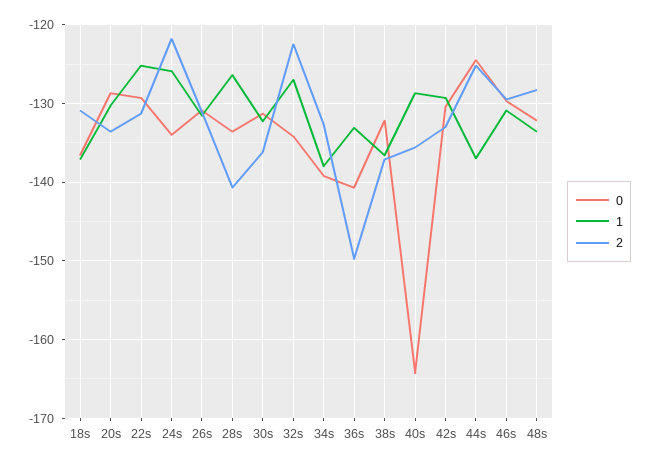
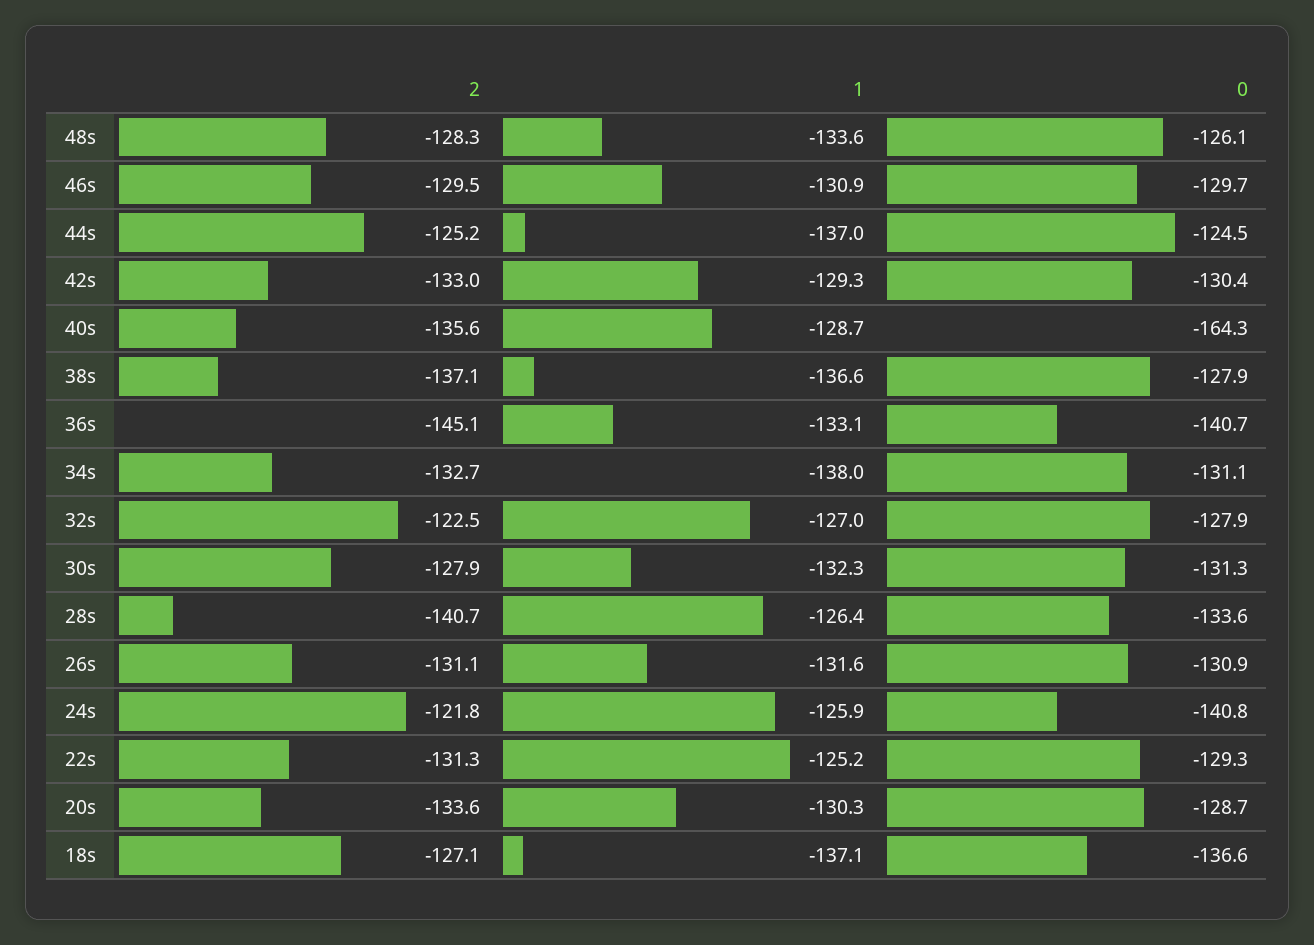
  {
    "0": {
      "18s": -136.6,
      "20s": -128.7,
      "22s": -129.3,
-     "24s": -134,
+     "24s": -140.8,
      "26s": -130.9,
      "28s": -133.6,
      "30s": -131.3,
-     "32s": -134,
+     "32s": -127.9,
-     "34s": -139,
+     "34s": -131.1,
      "36s": -140.7,
-     "38s": -132,
+     "38s": -127.9,
      "40s": -164.3,
      "42s": -130.4,
      "44s": -124.5,
      "46s": -129.7,
-     "48s": -132
+     "48s": -126.1
    },
    "1": {
      "18s": -137.1,
      "20s": -130.3,
      "22s": -125.2,
      "24s": -125.9,
      "26s": -131.6,
      "28s": -126.4,
      "30s": -132.3,
      "32s": -127,
      "34s": -138,
      "36s": -133.1,
      "38s": -136.6,
      "40s": -128.7,
      "42s": -129.3,
      "44s": -137,
      "46s": -130.9,
      "48s": -133.6
    },
    "2": {
-     "18s": -131,
+     "18s": -127.1,
      "20s": -133.6,
      "22s": -131.3,
      "24s": -121.8,
      "26s": -131.1,
      "28s": -140.7,
-     "30s": -136,
+     "30s": -127.9,
      "32s": -122.5,
      "34s": -132.7,
-     "36s": -150,
+     "36s": -145.1,
      "38s": -137.1,
      "40s": -135.6,
      "42s": -133,
      "44s": -125.2,
      "46s": -129.5,
      "48s": -128.3
    }
  }

